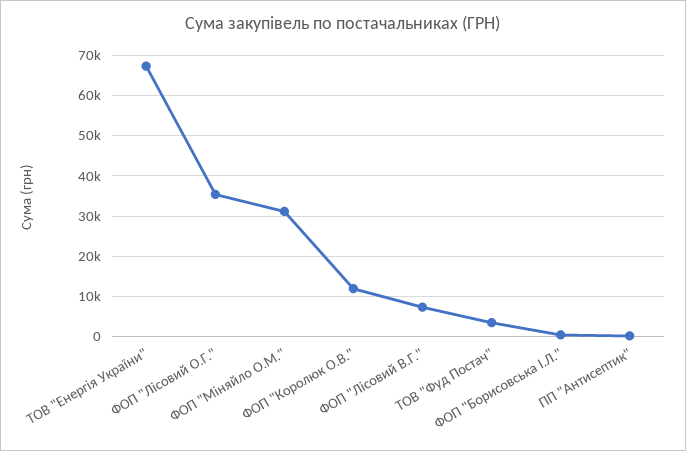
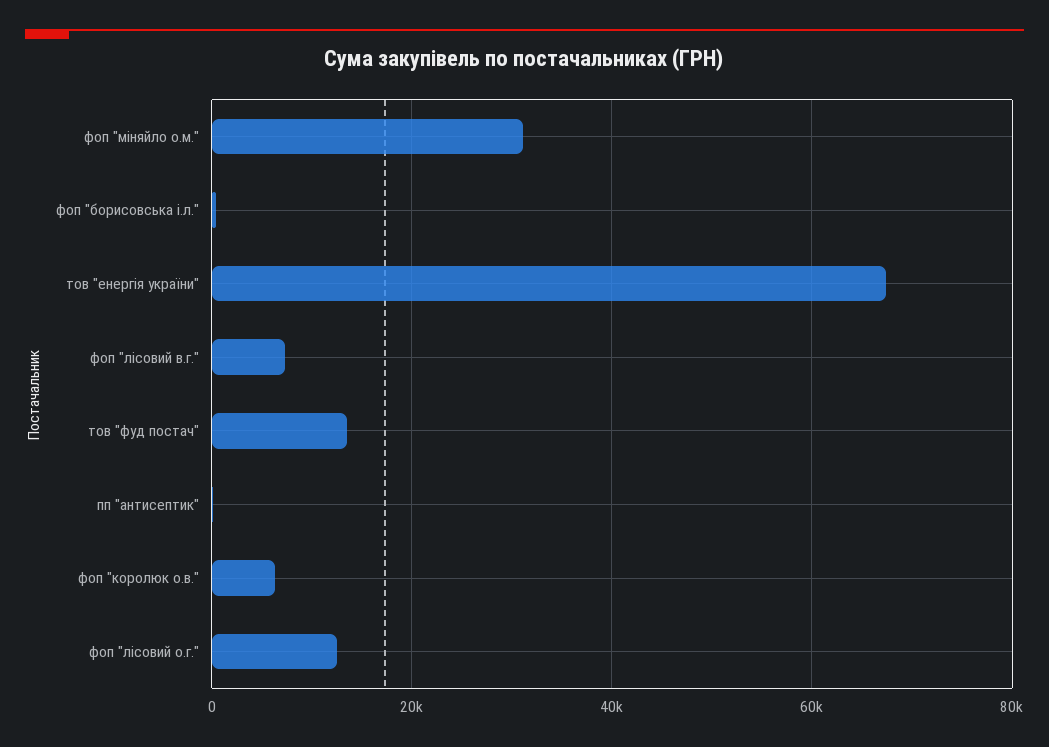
  {
    "ТОВ \"Енергія України\"": 68000,
-   "ФОП \"Лісовий О.Г.\"": 36000,
+   "ФОП \"Лісовий О.Г.\"": 12000,
    "ФОП \"Міняйло О.М.\"": 32000,
-   "ФОП \"Королюк О.В.\"": 12000,
+   "ФОП \"Королюк О.В.\"": 6000,
    "ФОП \"Лісовий В.Г.\"": 8000,
-   "ТОВ \"Фуд Постач\"": 4000,
+   "ТОВ \"Фуд Постач\"": 14000,
    "ФОП \"Борисовська І.Л.\"": 0,
    "ПП \"Антисептик\"": 0
  }

